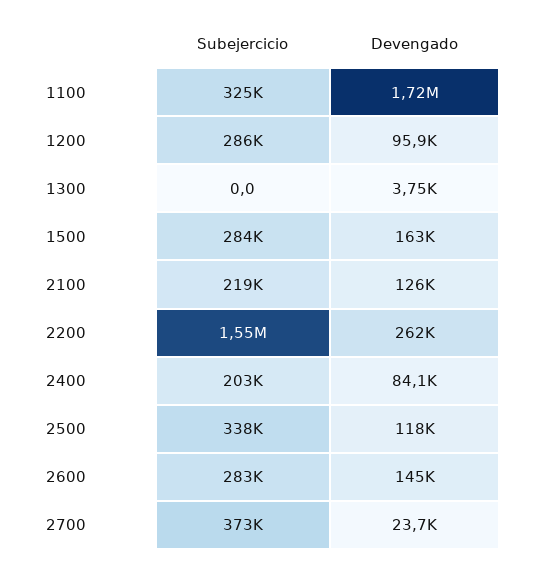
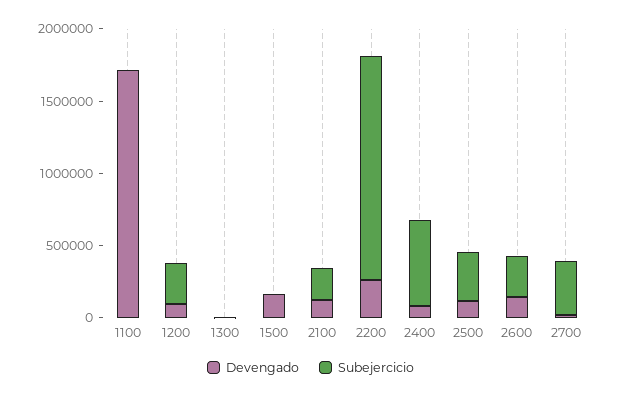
  {
    "Subejercicio": {
-     "1100": 325000,
+     "1100": 0,
      "1200": 286000,
      "1300": 0,
-     "1500": 284000,
+     "1500": 0,
      "2100": 219000,
      "2200": 1550000,
-     "2400": 203000,
+     "2400": 600000,
      "2500": 338000,
      "2600": 283000,
      "2700": 373000
    },
    "Devengado": {
      "1100": 1720000,
      "1200": 95900,
      "1300": 3750,
      "1500": 163000,
      "2100": 126000,
      "2200": 262000,
      "2400": 84100,
      "2500": 118000,
      "2600": 145000,
      "2700": 23700
    }
  }

